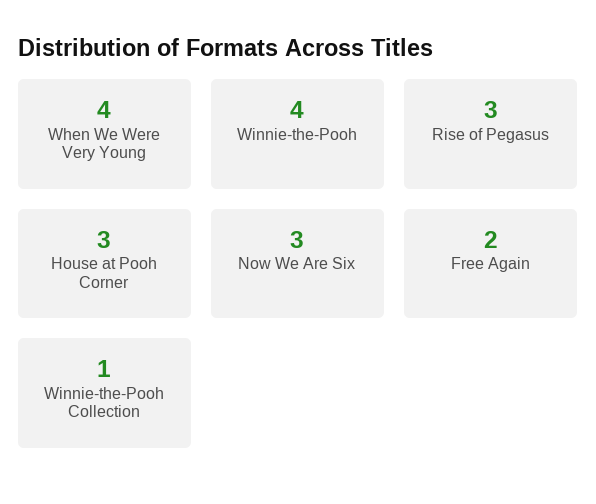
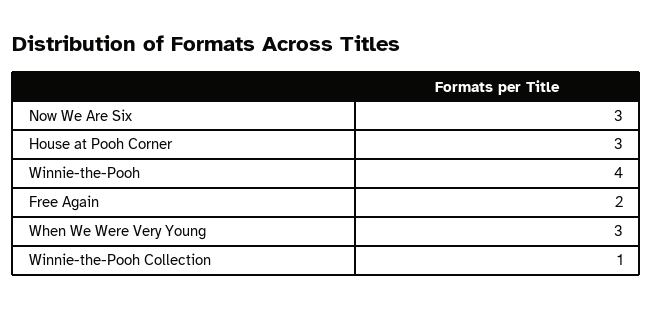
  {
-   "When We Were Very Young": 4,
+   "When We Were Very Young": 3,
    "Winnie-the-Pooh": 4,
-   "Rise of Pegasus": 3,
    "House at Pooh Corner": 3,
    "Now We Are Six": 3,
    "Free Again": 2,
    "Winnie-the-Pooh Collection": 1
  }

